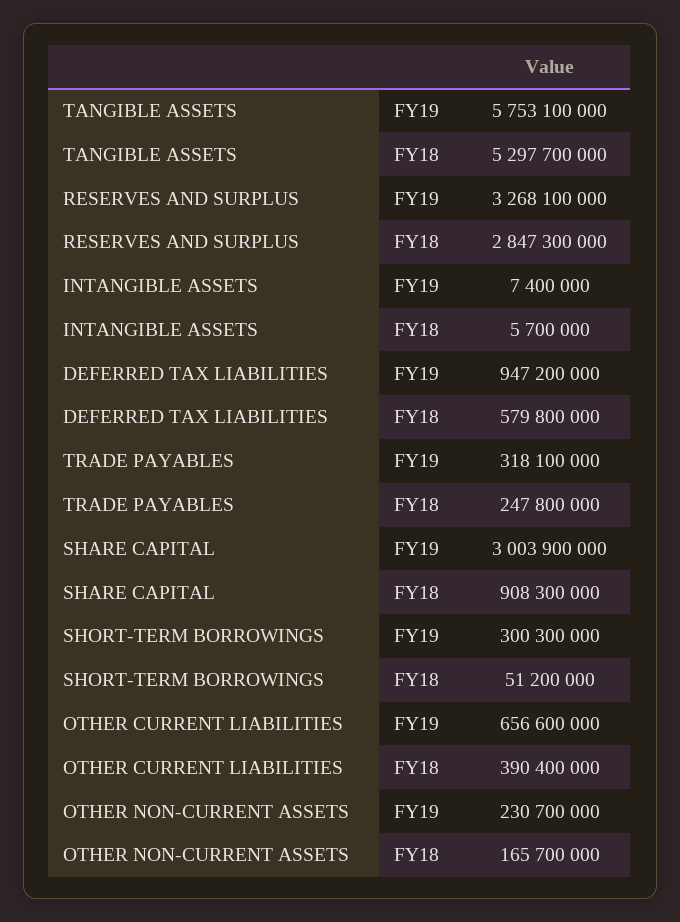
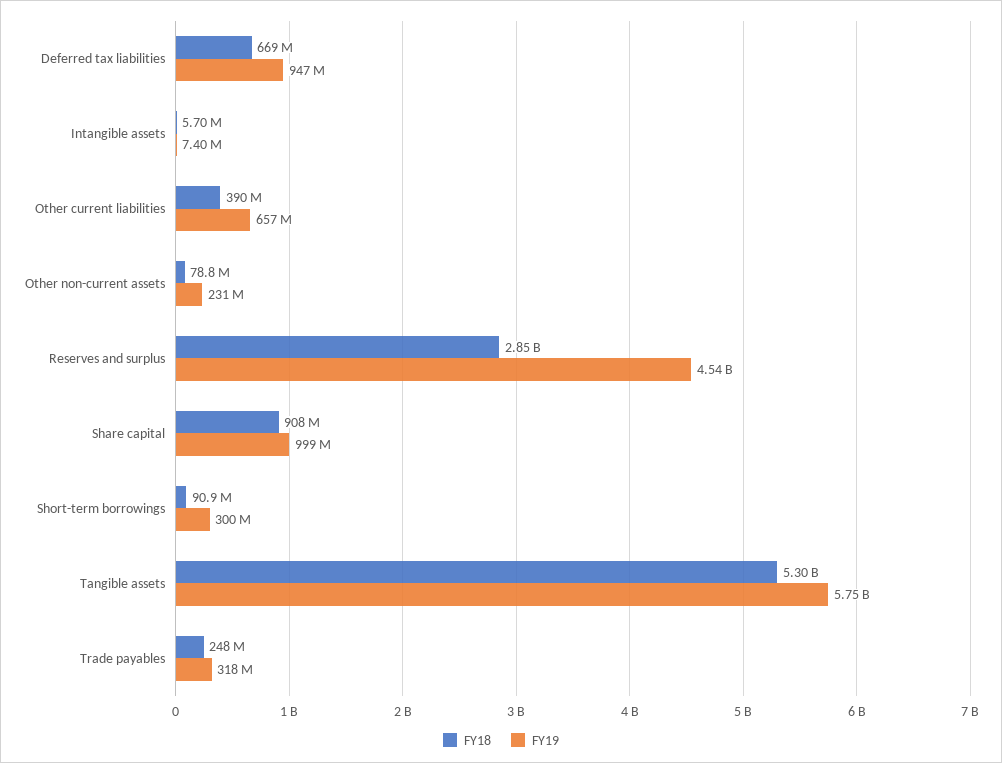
  {
    "FY19": {
      "TANGIBLE ASSETS": 5753100000,
-     "RESERVES AND SURPLUS": 3268100000,
+     "RESERVES AND SURPLUS": 4540000000,
      "INTANGIBLE ASSETS": 7400000,
      "DEFERRED TAX LIABILITIES": 947200000,
      "TRADE PAYABLES": 318100000,
-     "SHARE CAPITAL": 3003900000,
+     "SHARE CAPITAL": 999000000,
      "SHORT-TERM BORROWINGS": 300300000,
      "OTHER CURRENT LIABILITIES": 656600000,
      "OTHER NON-CURRENT ASSETS": 230700000
    },
    "FY18": {
      "TANGIBLE ASSETS": 5297700000,
      "RESERVES AND SURPLUS": 2847300000,
      "INTANGIBLE ASSETS": 5700000,
-     "DEFERRED TAX LIABILITIES": 579800000,
+     "DEFERRED TAX LIABILITIES": 669000000,
      "TRADE PAYABLES": 247800000,
      "SHARE CAPITAL": 908300000,
-     "SHORT-TERM BORROWINGS": 51200000,
+     "SHORT-TERM BORROWINGS": 90900000,
      "OTHER CURRENT LIABILITIES": 390400000,
-     "OTHER NON-CURRENT ASSETS": 165700000
+     "OTHER NON-CURRENT ASSETS": 78800000
    }
  }

